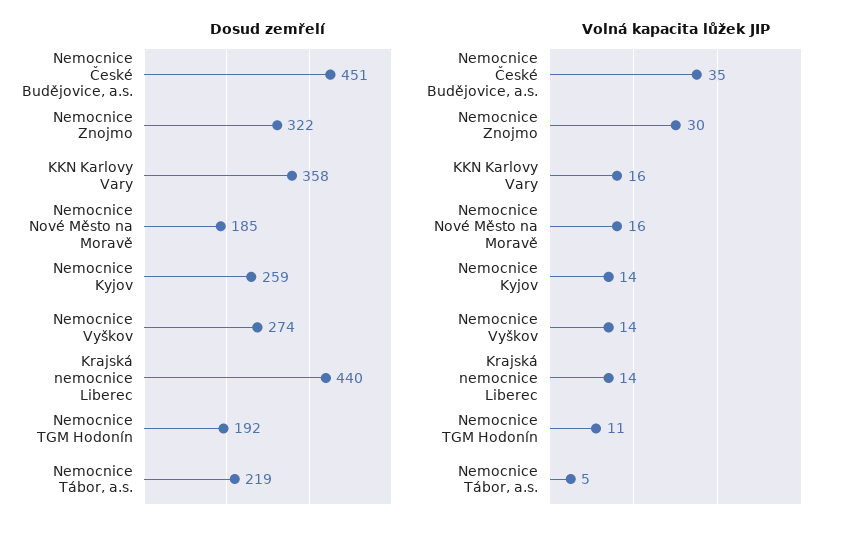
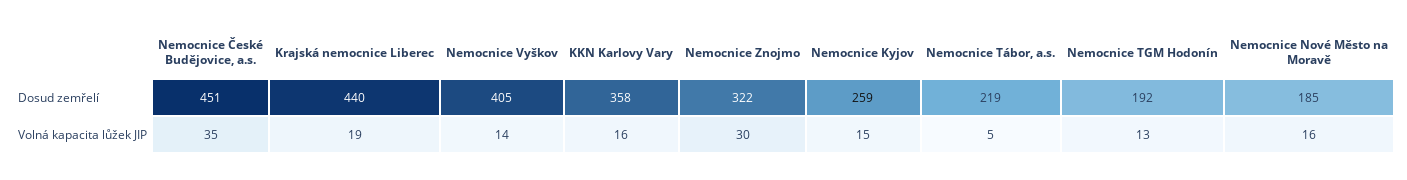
  {
    "Dosud zemřelí": {
      "Nemocnice České Budějovice, a.s.": 451,
      "Nemocnice Znojmo": 322,
      "KKN Karlovy Vary": 358,
      "Nemocnice Nové Město na Moravě": 185,
      "Nemocnice Kyjov": 259,
-     "Nemocnice Vyškov": 274,
+     "Nemocnice Vyškov": 405,
      "Krajská nemocnice Liberec": 440,
      "Nemocnice TGM Hodonín": 192,
      "Nemocnice Tábor, a.s.": 219
    },
    "Volná kapacita lůžek JIP": {
      "Nemocnice České Budějovice, a.s.": 35,
      "Nemocnice Znojmo": 30,
      "KKN Karlovy Vary": 16,
      "Nemocnice Nové Město na Moravě": 16,
-     "Nemocnice Kyjov": 14,
+     "Nemocnice Kyjov": 15,
      "Nemocnice Vyškov": 14,
-     "Krajská nemocnice Liberec": 14,
+     "Krajská nemocnice Liberec": 19,
-     "Nemocnice TGM Hodonín": 11,
+     "Nemocnice TGM Hodonín": 13,
      "Nemocnice Tábor, a.s.": 5
    }
  }

